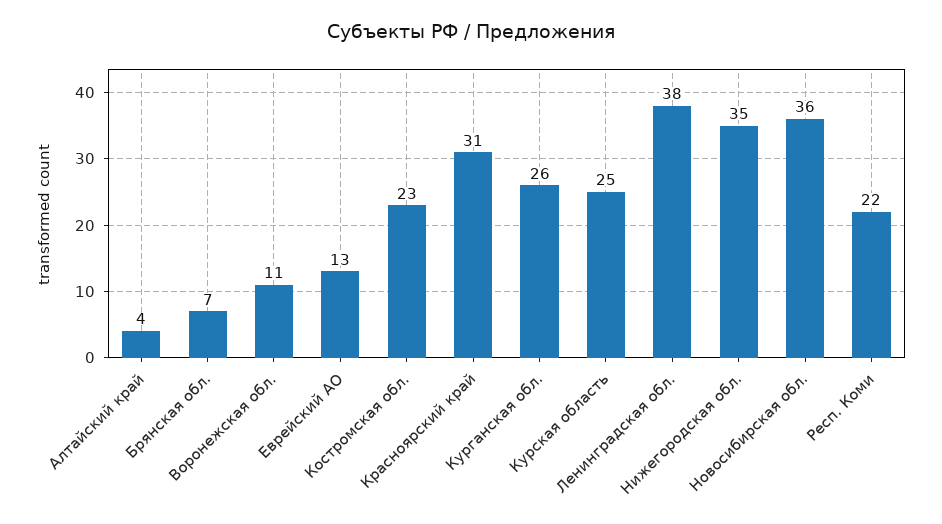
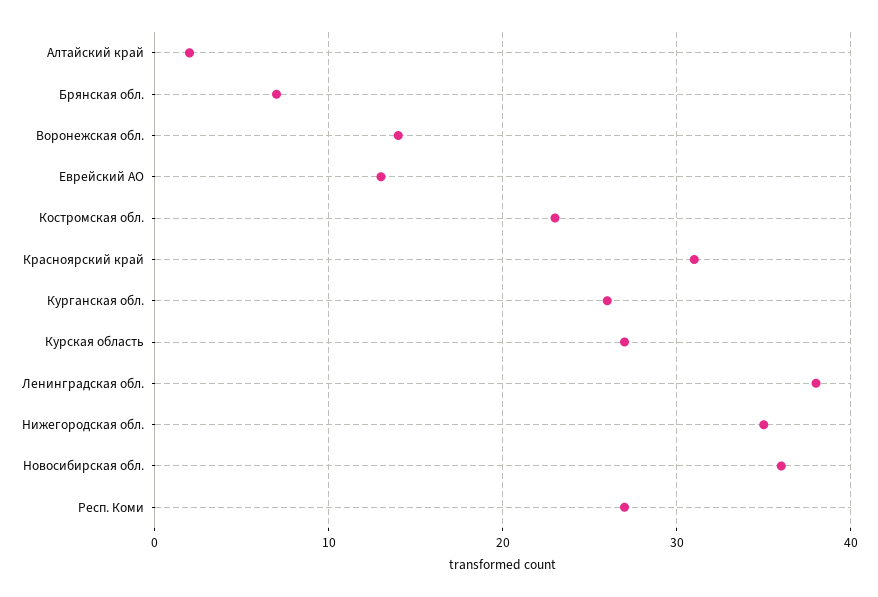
  {
-   "Алтайский край": 4,
+   "Алтайский край": 2,
    "Брянская обл.": 7,
-   "Воронежская обл.": 11,
+   "Воронежская обл.": 14,
    "Еврейский АО": 13,
    "Костромская обл.": 23,
    "Красноярский край": 31,
    "Курганская обл.": 26,
-   "Курская область": 25,
+   "Курская область": 27,
    "Ленинградская обл.": 38,
    "Нижегородская обл.": 35,
    "Новосибирская обл.": 36,
-   "Респ. Коми": 22
+   "Респ. Коми": 27
  }

